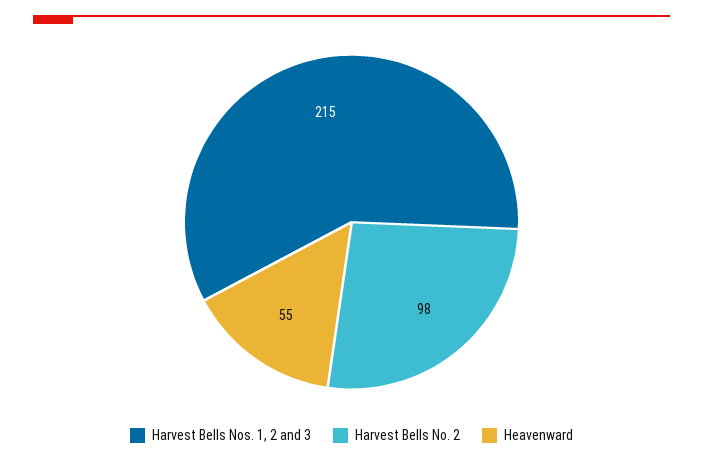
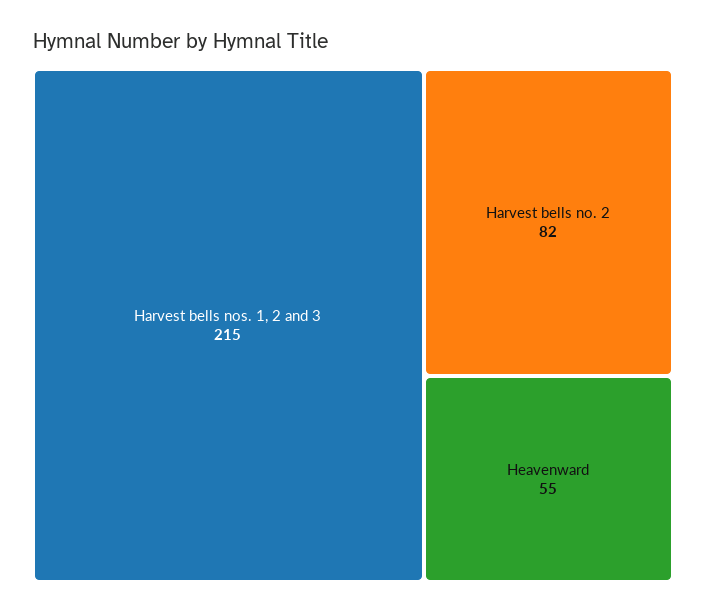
  {
    "Harvest Bells Nos. 1, 2 and 3": 215,
-   "Harvest Bells No. 2": 98,
+   "Harvest Bells No. 2": 82,
    "Heavenward": 55
  }

